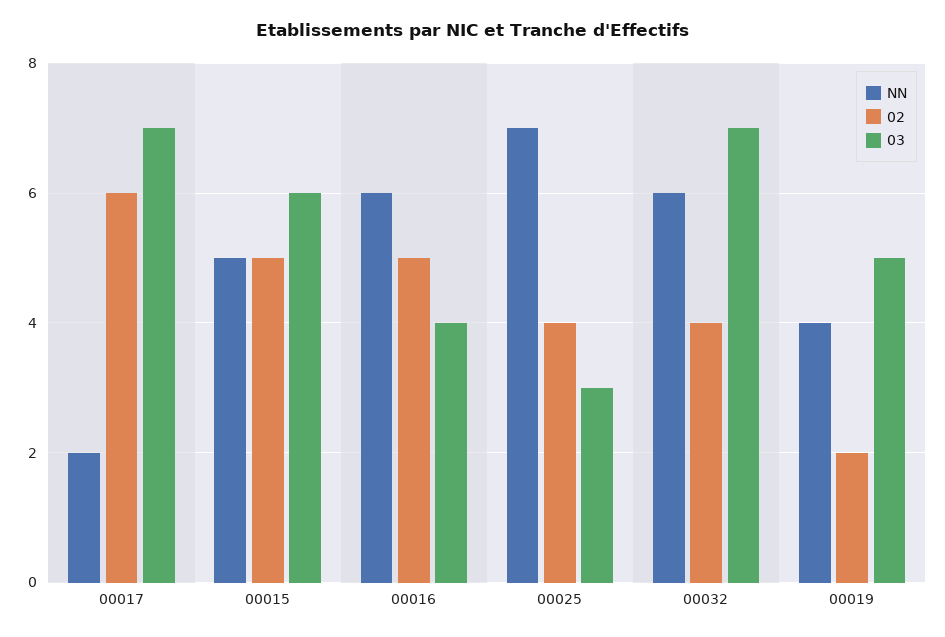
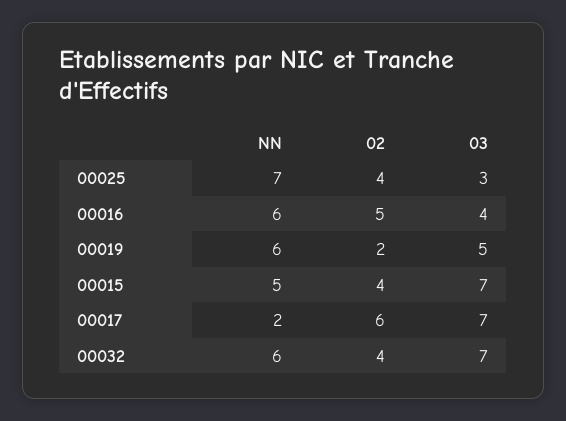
  {
    "NN": {
      "00017": 2,
      "00015": 5,
      "00016": 6,
      "00025": 7,
      "00032": 6,
-     "00019": 4
+     "00019": 6
    },
    "02": {
      "00017": 6,
-     "00015": 5,
+     "00015": 4,
      "00016": 5,
      "00025": 4,
      "00032": 4,
      "00019": 2
    },
    "03": {
      "00017": 7,
-     "00015": 6,
+     "00015": 7,
      "00016": 4,
      "00025": 3,
      "00032": 7,
      "00019": 5
    }
  }

